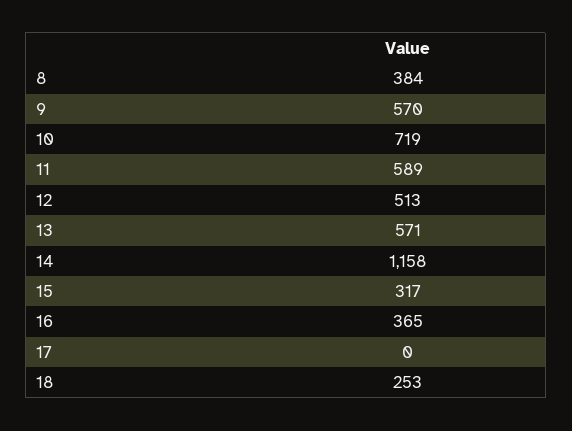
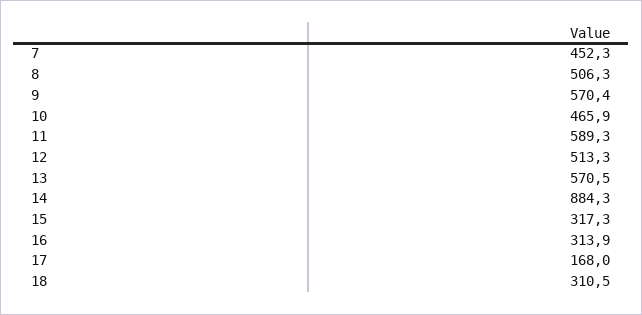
  {
-   "8": 384,
+   "8": 506.3,
    "9": 570.4,
-   "10": 719,
+   "10": 465.9,
    "11": 589.3,
    "12": 513.3,
    "13": 570.5,
-   "14": 1158,
+   "14": 884.3,
    "15": 317.3,
-   "16": 365,
+   "16": 313.9,
-   "17": 0,
+   "17": 168,
-   "18": 253
+   "18": 310.5,
+   "7": 452.3
  }

